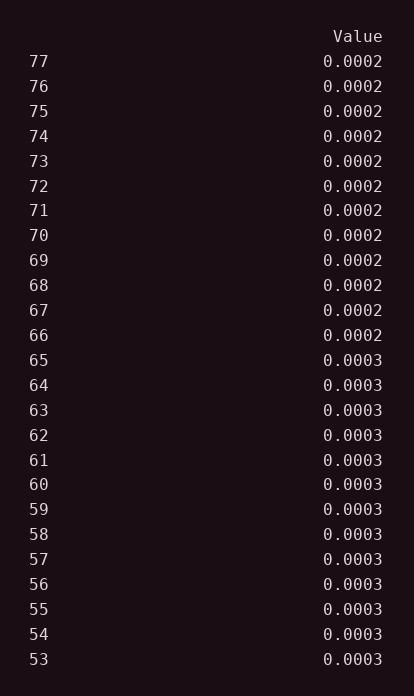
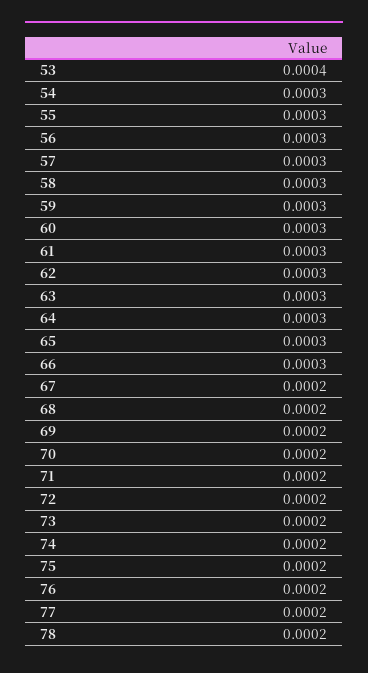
  {
    "77": 0.0002,
    "76": 0.0002,
    "75": 0.0002,
    "74": 0.0002,
    "73": 0.0002,
    "72": 0.0002,
    "71": 0.0002,
    "70": 0.0002,
    "69": 0.0002,
    "68": 0.0002,
    "67": 0.0002,
-   "66": 0.0002,
+   "66": 0.0003,
    "65": 0.0003,
    "64": 0.0003,
    "63": 0.0003,
    "62": 0.0003,
    "61": 0.0003,
    "60": 0.0003,
    "59": 0.0003,
    "58": 0.0003,
    "57": 0.0003,
    "56": 0.0003,
    "55": 0.0003,
    "54": 0.0003,
-   "53": 0.0003
+   "53": 0.0004,
+   "78": 0.0002
  }

